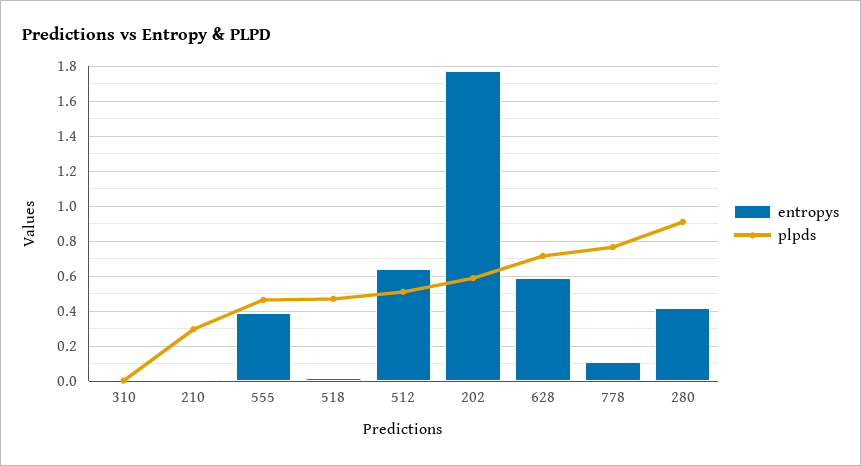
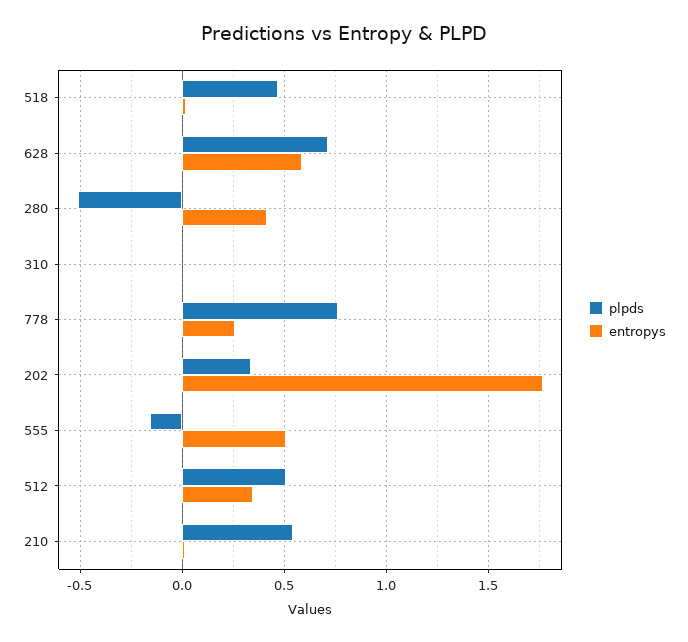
  {
    "entropys": {
      "310": 0,
      "210": 0,
-     "555": 0.4,
+     "555": 0.5,
      "518": 0,
-     "512": 0.65,
+     "512": 0.35,
      "202": 1.75,
      "628": 0.6,
-     "778": 0.1,
+     "778": 0.25,
      "280": 0.4
    },
    "plpds": {
      "310": 0,
-     "210": 0.3,
+     "210": 0.55,
-     "555": 0.45,
+     "555": -0.15,
      "518": 0.45,
      "512": 0.5,
-     "202": 0.6,
+     "202": 0.35,
      "628": 0.7,
      "778": 0.75,
-     "280": 0.9
+     "280": -0.5
    }
  }

